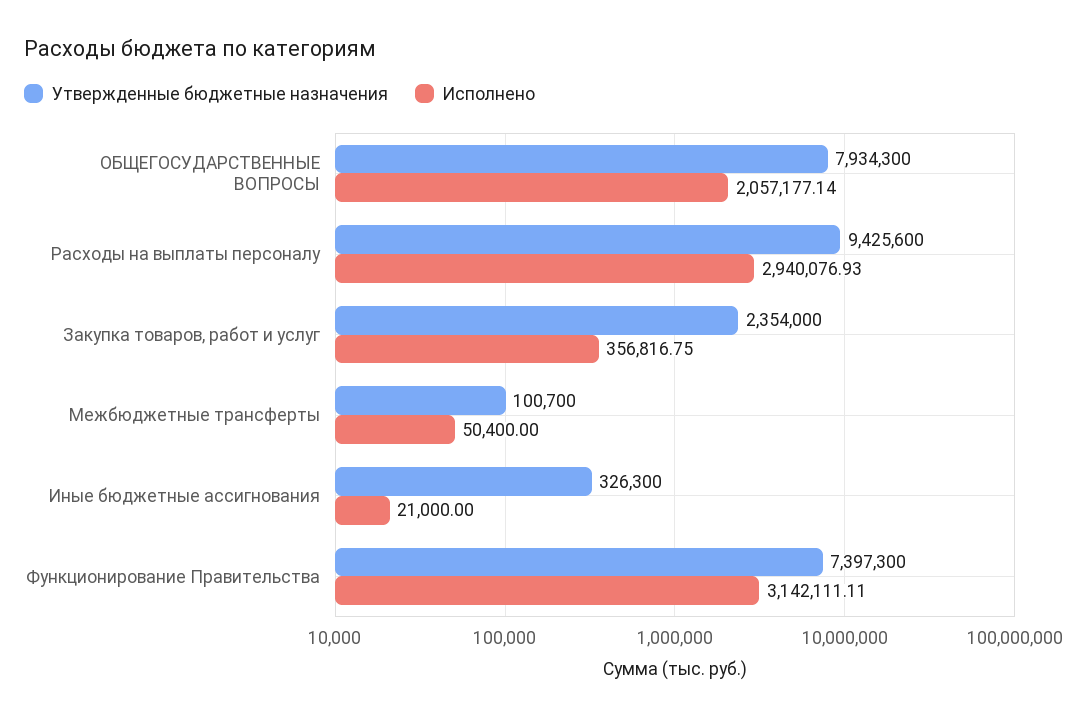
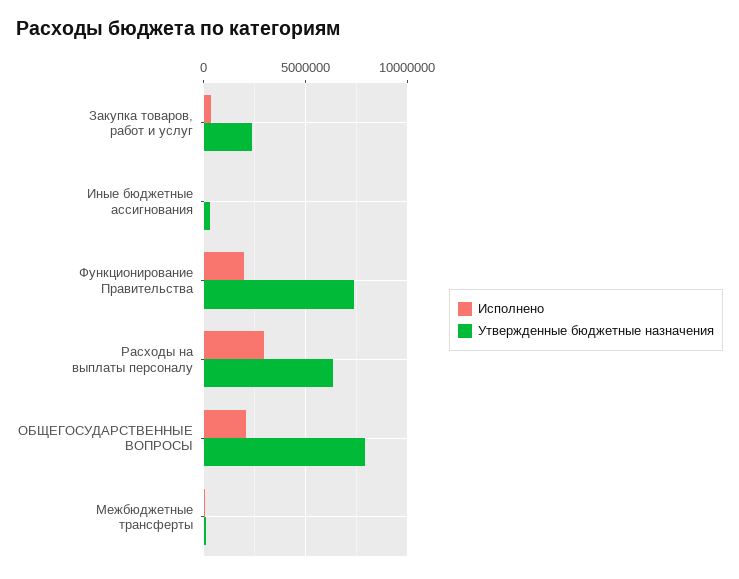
  {
    "Утвержденные бюджетные назначения": {
      "ОБЩЕГОСУДАРСТВЕННЫЕ ВОПРОСЫ": 7934300,
-     "Расходы на выплаты персоналу": 9425600,
+     "Расходы на выплаты персоналу": 6500000,
      "Закупка товаров, работ и услуг": 2354000,
      "Межбюджетные трансферты": 100700,
      "Иные бюджетные ассигнования": 326300,
      "Функционирование Правительства": 7397300
    },
    "Исполнено": {
      "ОБЩЕГОСУДАРСТВЕННЫЕ ВОПРОСЫ": 2057177.14,
      "Расходы на выплаты персоналу": 2940076.93,
      "Закупка товаров, работ и услуг": 356816.75,
      "Межбюджетные трансферты": 50400,
      "Иные бюджетные ассигнования": 21000,
-     "Функционирование Правительства": 3142111.11
+     "Функционирование Правительства": 2000000
    }
  }

